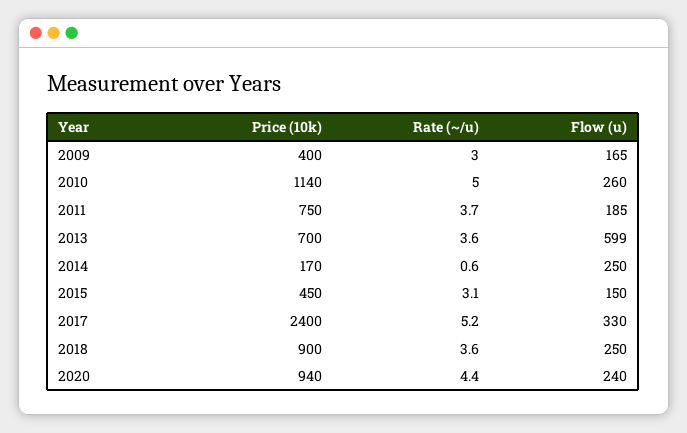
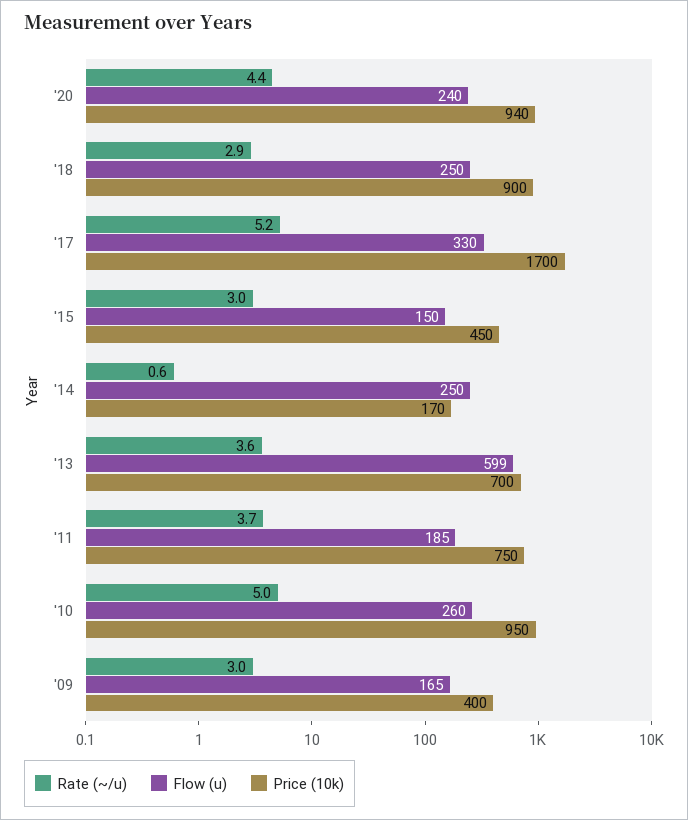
  {
    "Price (10k)": {
      "2009": 400,
-     "2010": 1140,
+     "2010": 950,
      "2011": 750,
      "2013": 700,
      "2014": 170,
      "2015": 450,
-     "2017": 2400,
+     "2017": 1700,
      "2018": 900,
      "2020": 940
    },
    "Rate (~/u)": {
      "2009": 3,
      "2010": 5,
      "2011": 3.7,
      "2013": 3.6,
      "2014": 0.6,
-     "2015": 3.1,
+     "2015": 3,
      "2017": 5.2,
-     "2018": 3.6,
+     "2018": 2.9,
      "2020": 4.4
    },
    "Flow (u)": {
      "2009": 165,
      "2010": 260,
      "2011": 185,
      "2013": 599,
      "2014": 250,
      "2015": 150,
      "2017": 330,
      "2018": 250,
      "2020": 240
    }
  }

